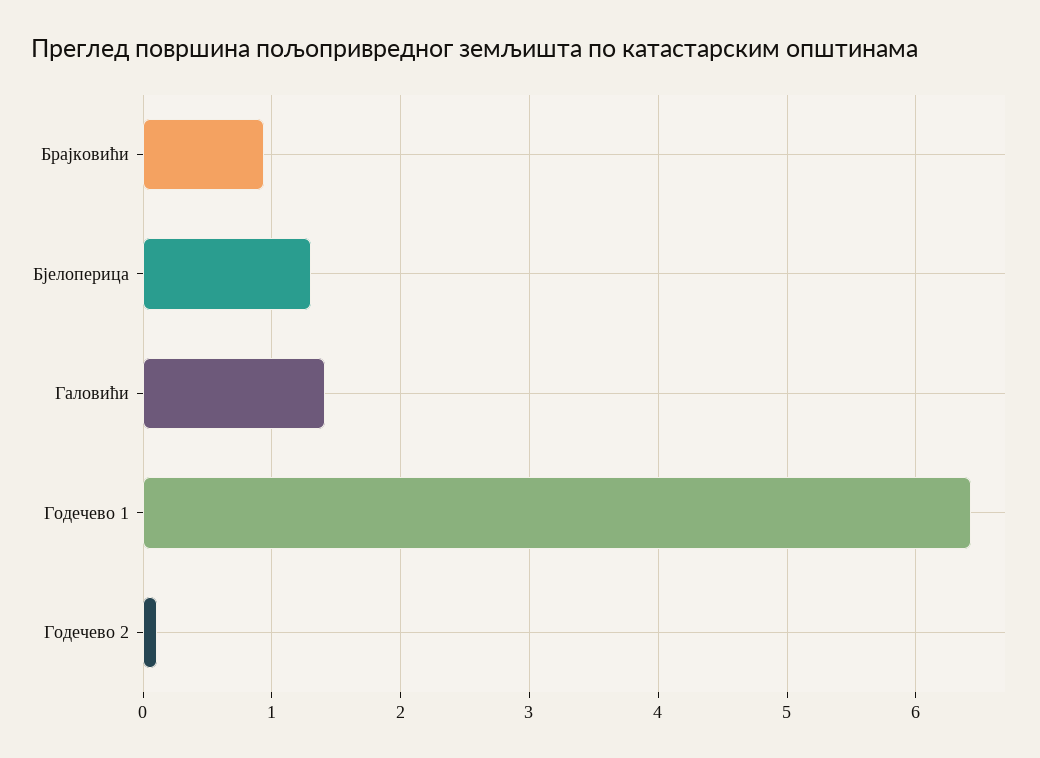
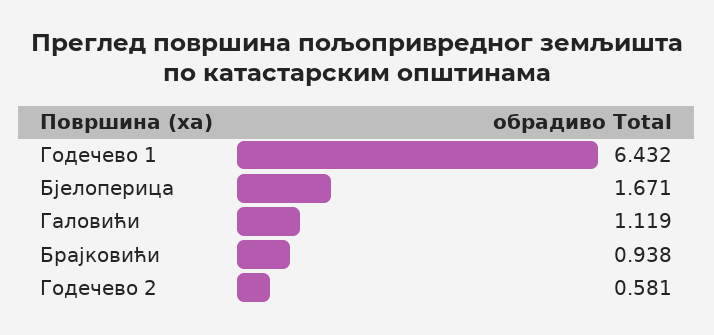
  {
    "Брајковићи": 0.938,
-   "Бјелоперица": 1.3,
+   "Бјелоперица": 1.671,
-   "Галовићи": 1.4,
+   "Галовићи": 1.119,
    "Годечево 1": 6.432,
-   "Годечево 2": 0.1
+   "Годечево 2": 0.581
  }

